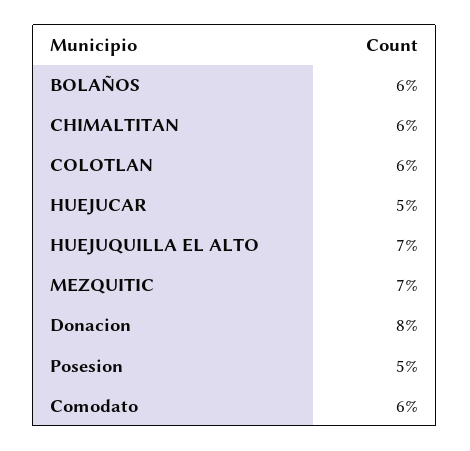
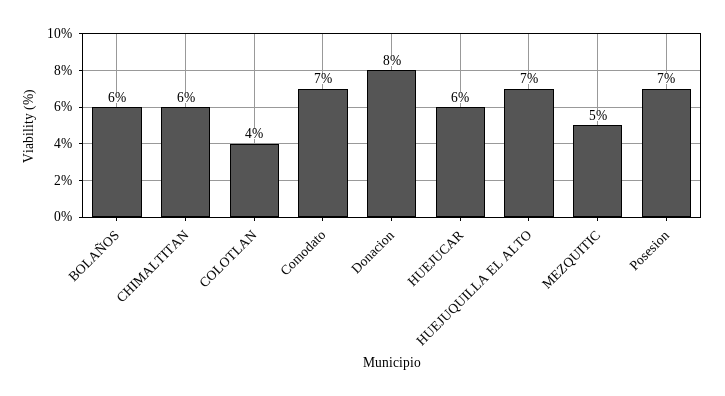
  {
    "BOLAÑOS": 6,
    "CHIMALTITAN": 6,
-   "COLOTLAN": 6,
+   "COLOTLAN": 4,
-   "HUEJUCAR": 5,
+   "HUEJUCAR": 6,
    "HUEJUQUILLA EL ALTO": 7,
-   "MEZQUITIC": 7,
+   "MEZQUITIC": 5,
    "Donacion": 8,
-   "Posesion": 5,
+   "Posesion": 7,
-   "Comodato": 6
+   "Comodato": 7
  }

